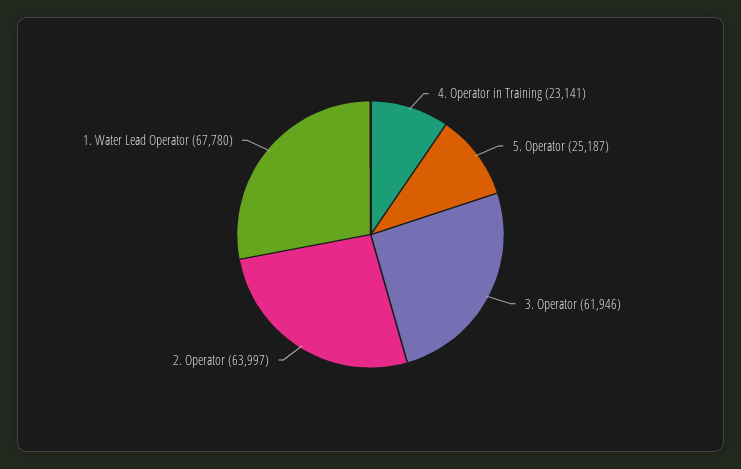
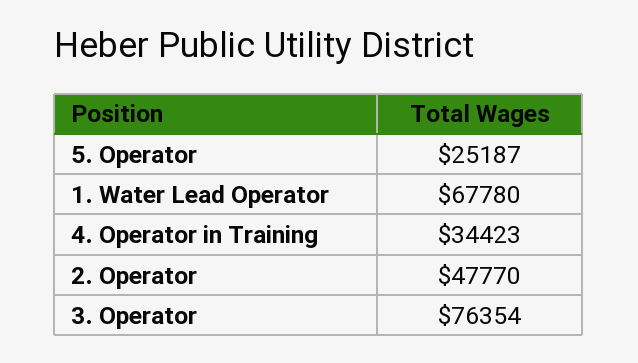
  {
-   "4. Operator in Training": 23141,
+   "4. Operator in Training": 34423,
    "5. Operator": 25187,
-   "3. Operator": 61946,
+   "3. Operator": 76354,
-   "2. Operator": 63997,
+   "2. Operator": 47770,
    "1. Water Lead Operator": 67780
  }

